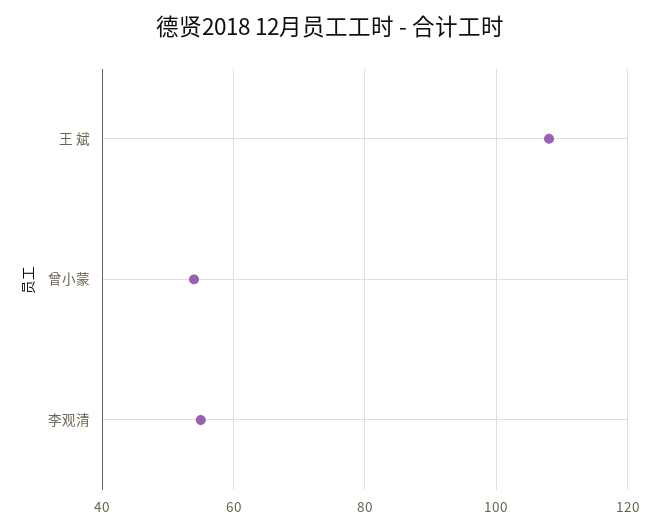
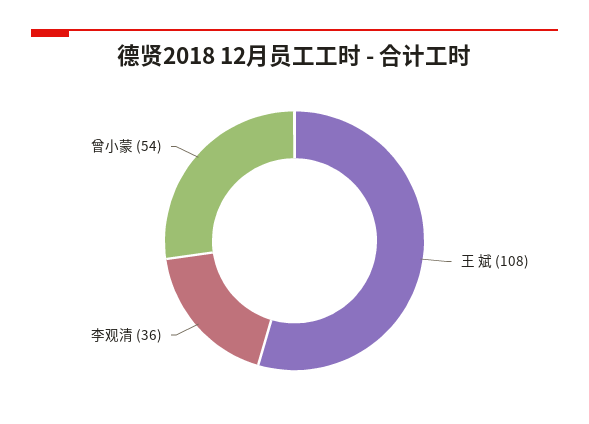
  {
    "王 斌": 108,
    "曾小蒙": 54,
-   "李观清": 55
+   "李观清": 36
  }

